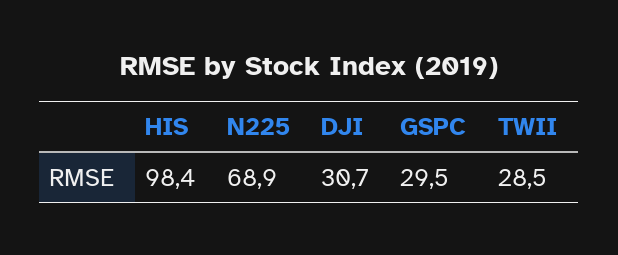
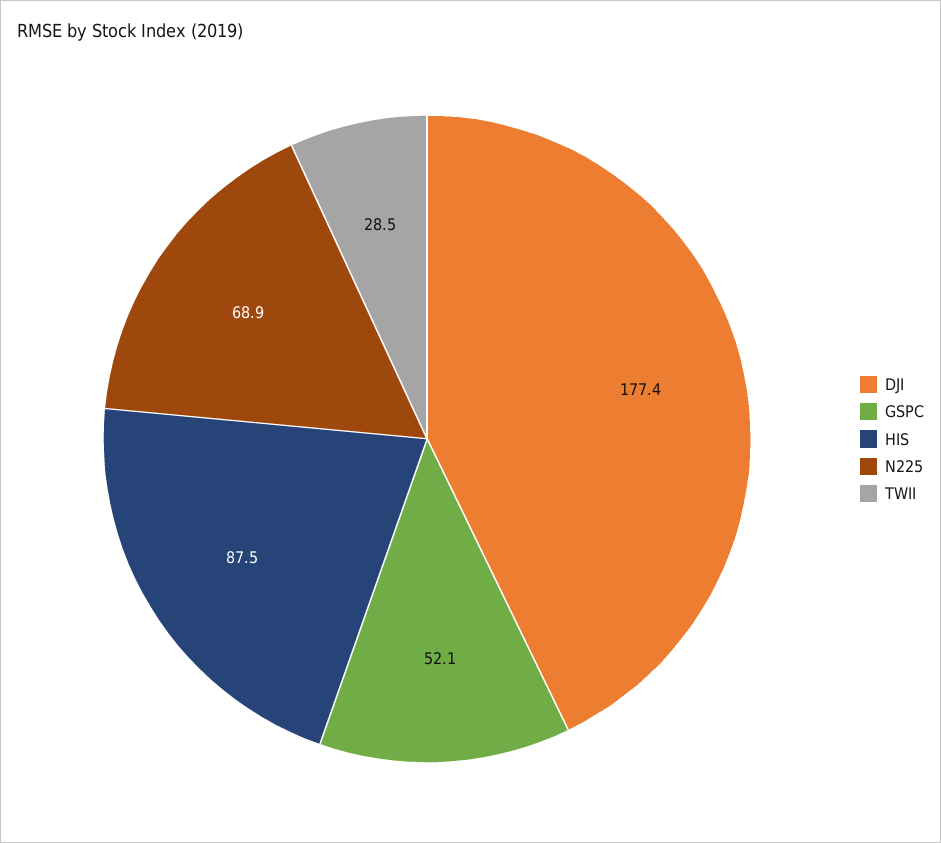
  {
-   "HIS": 98.4,
+   "HIS": 87.5,
    "N225": 68.9,
-   "DJI": 30.7,
+   "DJI": 177.4,
-   "GSPC": 29.5,
+   "GSPC": 52.1,
    "TWII": 28.5
  }

